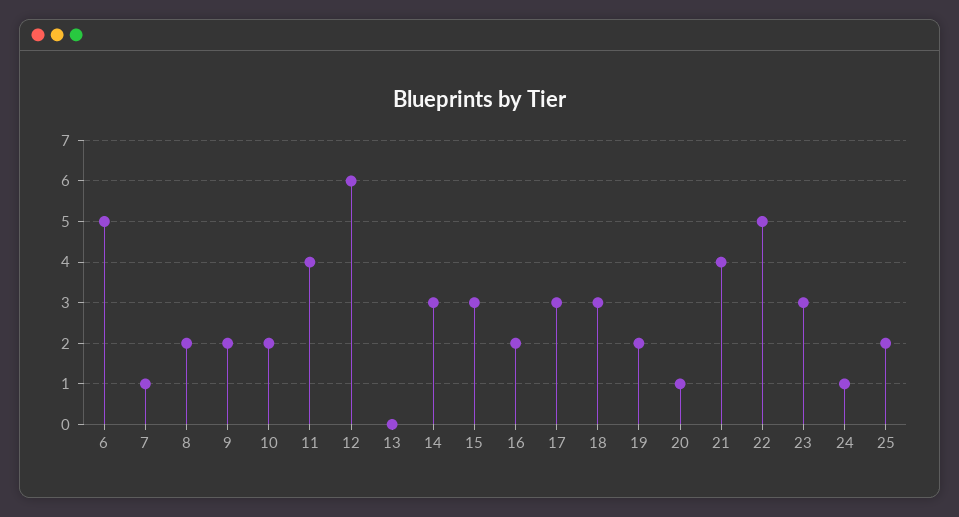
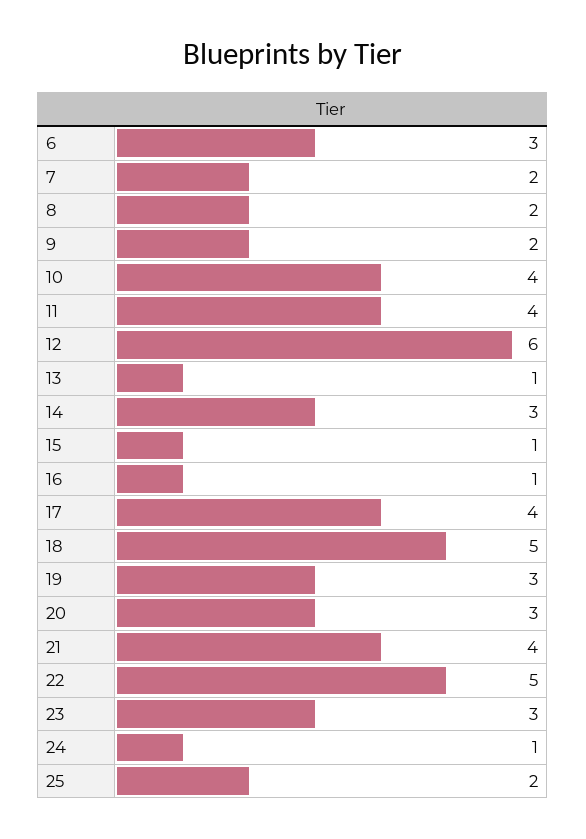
  {
-   "6": 5,
+   "6": 3,
-   "7": 1,
+   "7": 2,
    "8": 2,
    "9": 2,
-   "10": 2,
+   "10": 4,
    "11": 4,
    "12": 6,
-   "13": 0,
+   "13": 1,
    "14": 3,
-   "15": 3,
+   "15": 1,
-   "16": 2,
+   "16": 1,
-   "17": 3,
+   "17": 4,
-   "18": 3,
+   "18": 5,
-   "19": 2,
+   "19": 3,
-   "20": 1,
+   "20": 3,
    "21": 4,
    "22": 5,
    "23": 3,
    "24": 1,
    "25": 2
  }

